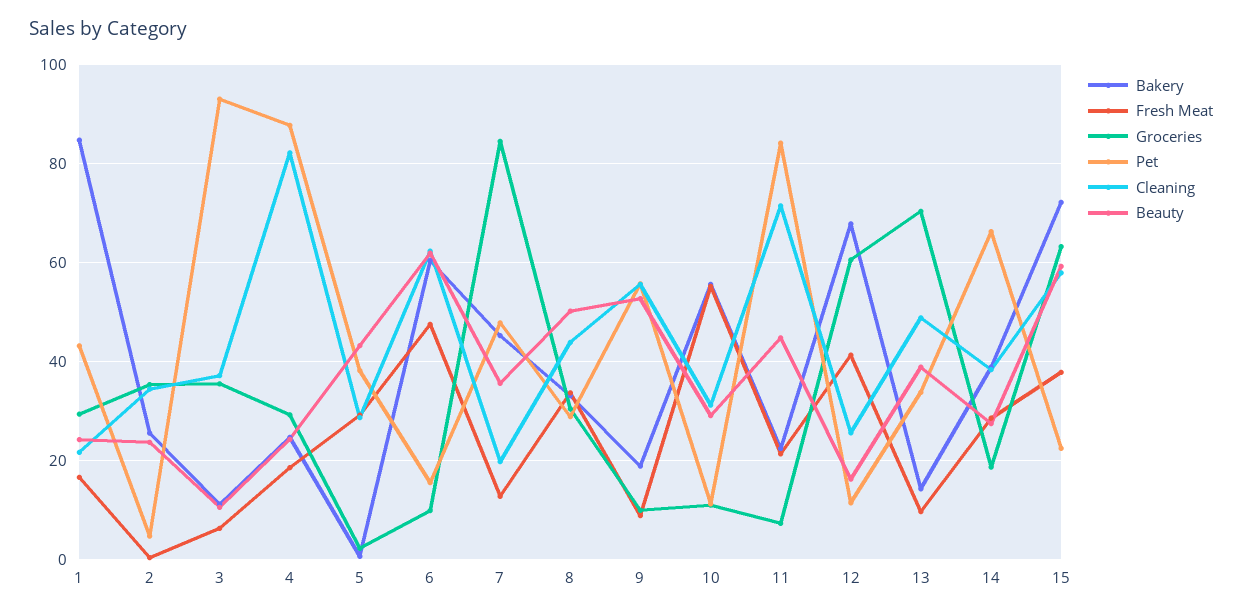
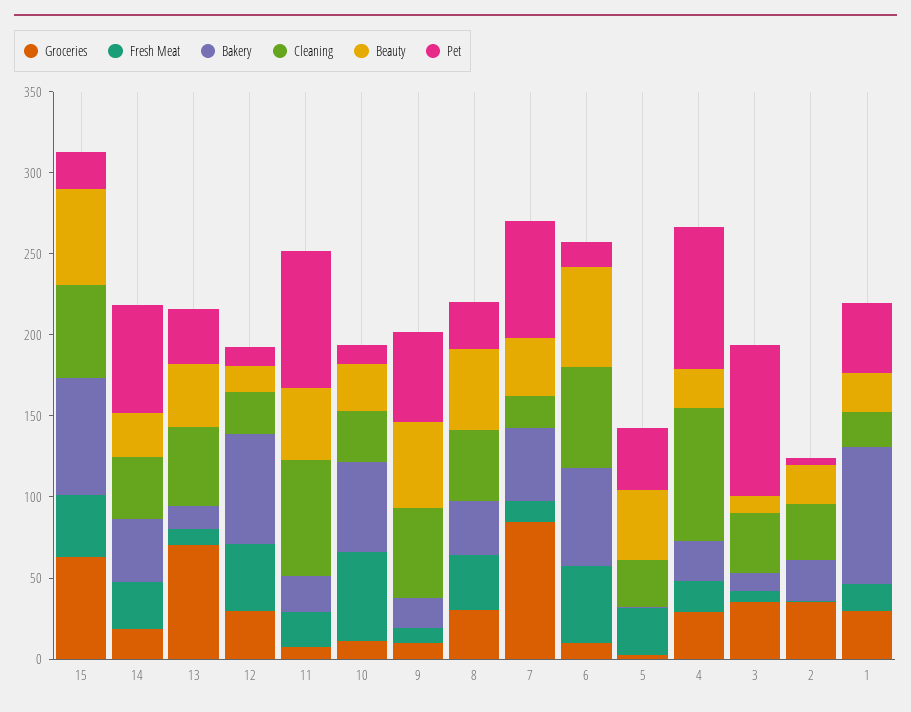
  {
    "Bakery": {
      "1": 84,
      "2": 26,
      "3": 12,
      "4": 24,
      "5": 0,
      "6": 60,
      "7": 46,
      "8": 34,
      "9": 18,
      "10": 56,
      "11": 22,
      "12": 68,
      "13": 14,
      "14": 38,
      "15": 72
    },
    "Fresh Meat": {
      "1": 16,
      "2": 0,
      "3": 6,
      "4": 18,
      "5": 30,
      "6": 48,
      "7": 12,
      "8": 34,
      "9": 8,
      "10": 56,
      "11": 22,
      "12": 42,
      "13": 10,
      "14": 28,
      "15": 38
    },
    "Groceries": {
      "1": 30,
      "2": 36,
      "3": 36,
      "4": 30,
      "5": 2,
      "6": 10,
      "7": 84,
      "8": 30,
      "9": 10,
      "10": 12,
      "11": 8,
-     "12": 60,
+     "12": 30,
      "13": 70,
      "14": 18,
      "15": 64
    },
    "Pet": {
      "1": 44,
      "2": 4,
      "3": 92,
      "4": 88,
      "5": 38,
      "6": 16,
-     "7": 48,
+     "7": 70,
      "8": 28,
      "9": 56,
      "10": 12,
      "11": 84,
      "12": 12,
      "13": 34,
      "14": 66,
      "15": 22
    },
    "Cleaning": {
      "1": 22,
      "2": 34,
      "3": 38,
      "4": 82,
      "5": 28,
      "6": 62,
      "7": 20,
      "8": 44,
      "9": 56,
      "10": 32,
      "11": 72,
      "12": 26,
      "13": 48,
      "14": 38,
      "15": 58
    },
    "Beauty": {
      "1": 24,
      "2": 24,
      "3": 10,
      "4": 24,
      "5": 44,
      "6": 62,
      "7": 36,
      "8": 50,
      "9": 52,
      "10": 30,
      "11": 44,
      "12": 16,
      "13": 38,
      "14": 28,
      "15": 60
    }
  }

